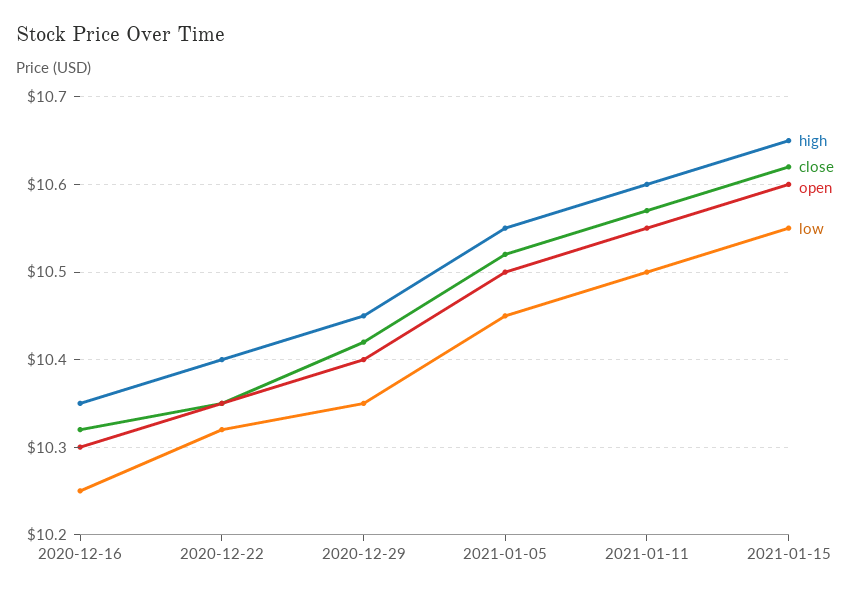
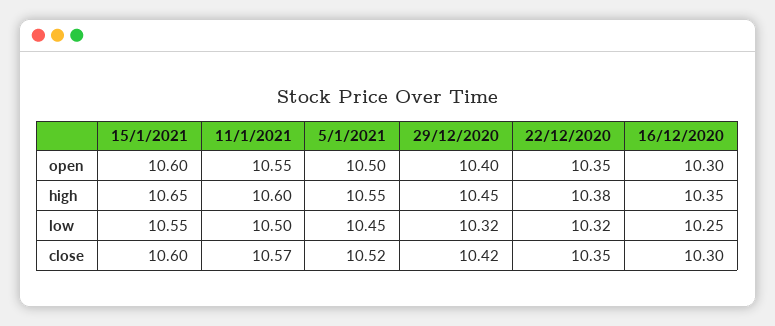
  {
    "high": {
      "2020-12-16": 10.35,
-     "2020-12-22": 10.4,
+     "2020-12-22": 10.38,
      "2020-12-29": 10.45,
      "2021-01-05": 10.55,
      "2021-01-11": 10.6,
      "2021-01-15": 10.65
    },
    "close": {
-     "2020-12-16": 10.32,
+     "2020-12-16": 10.3,
      "2020-12-22": 10.35,
      "2020-12-29": 10.42,
      "2021-01-05": 10.52,
      "2021-01-11": 10.57,
-     "2021-01-15": 10.62
+     "2021-01-15": 10.6
    },
    "open": {
      "2020-12-16": 10.3,
      "2020-12-22": 10.35,
      "2020-12-29": 10.4,
      "2021-01-05": 10.5,
      "2021-01-11": 10.55,
      "2021-01-15": 10.6
    },
    "low": {
      "2020-12-16": 10.25,
      "2020-12-22": 10.32,
-     "2020-12-29": 10.35,
+     "2020-12-29": 10.32,
      "2021-01-05": 10.45,
      "2021-01-11": 10.5,
      "2021-01-15": 10.55
    }
  }

